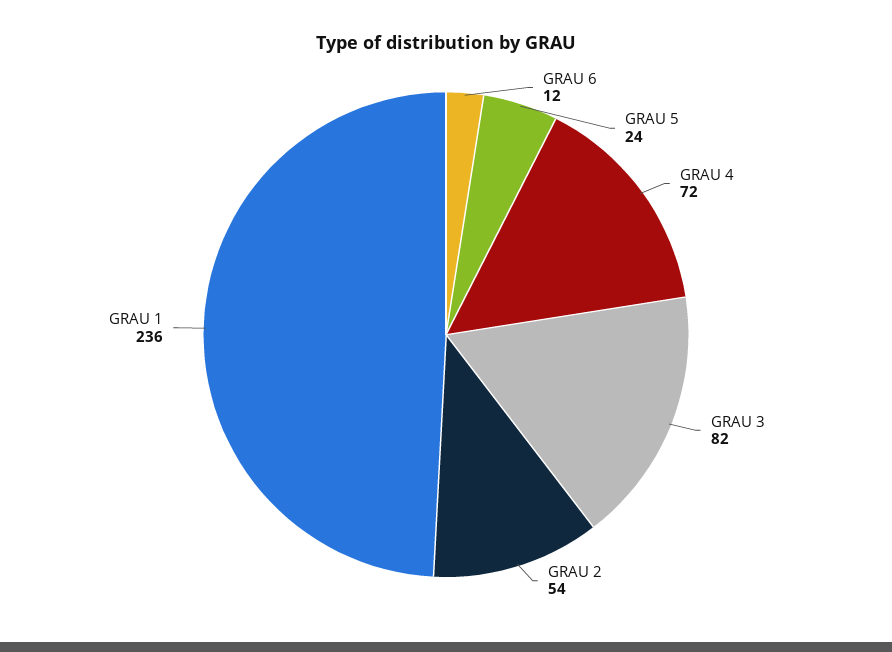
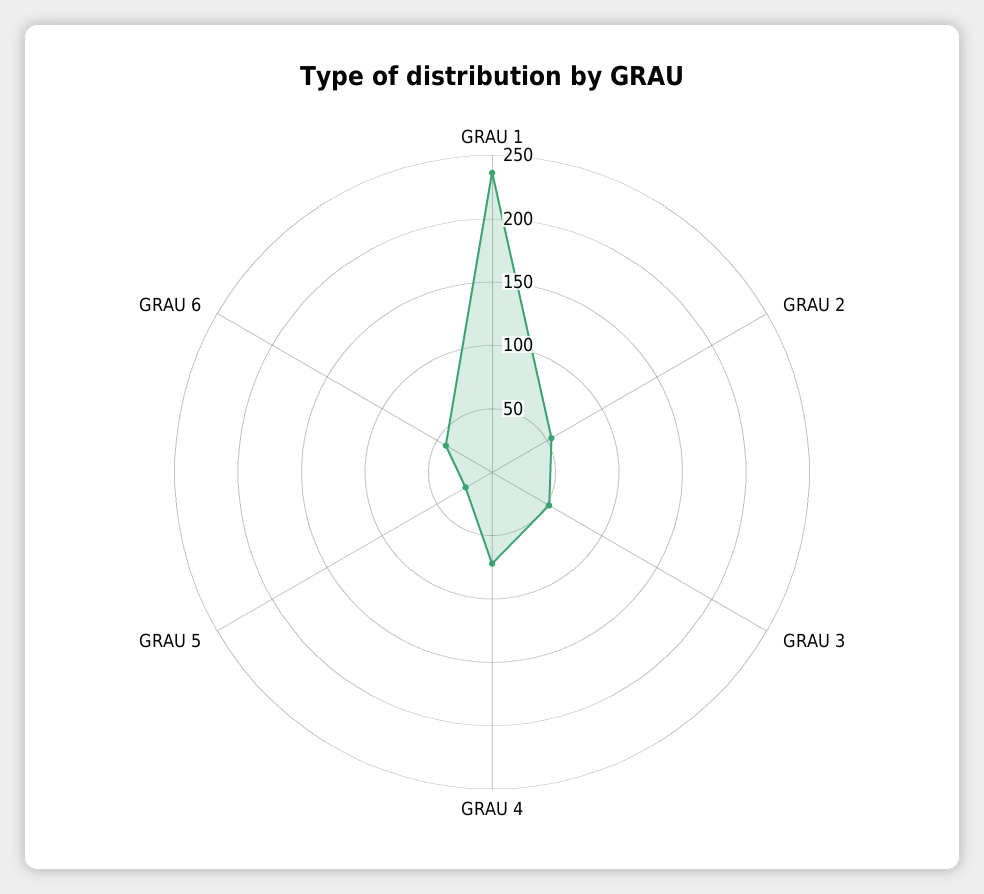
  {
-   "GRAU 6": 12,
+   "GRAU 6": 40,
    "GRAU 5": 24,
    "GRAU 4": 72,
-   "GRAU 3": 82,
+   "GRAU 3": 50,
    "GRAU 2": 54,
    "GRAU 1": 236
  }

